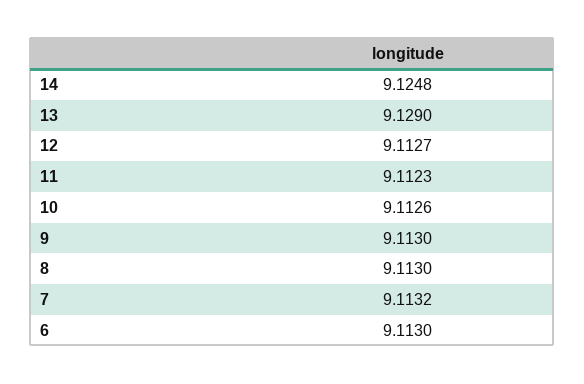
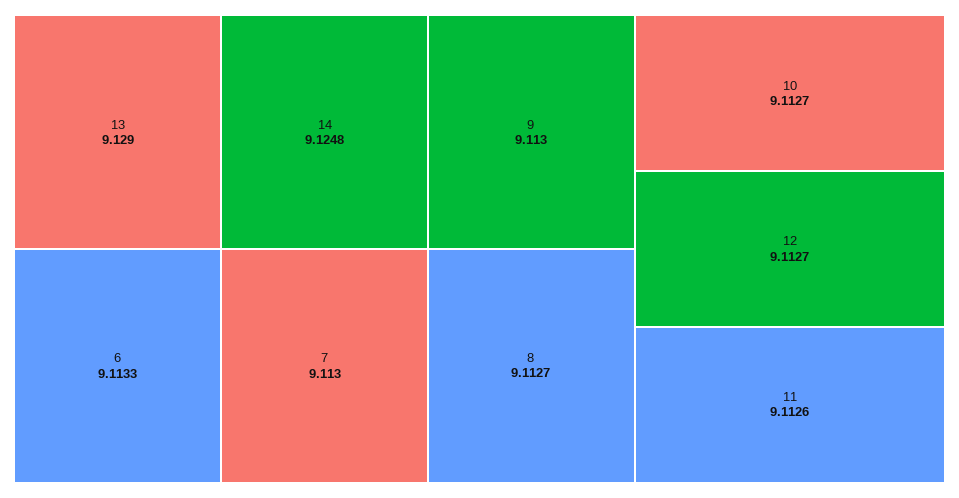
  {
    "14": 9.1248,
    "13": 9.129,
    "12": 9.1127,
-   "11": 9.1123,
+   "11": 9.1126,
-   "10": 9.1126,
+   "10": 9.1127,
    "9": 9.113,
-   "8": 9.113,
+   "8": 9.1127,
-   "7": 9.1132,
+   "7": 9.113,
-   "6": 9.113
+   "6": 9.1133
  }

